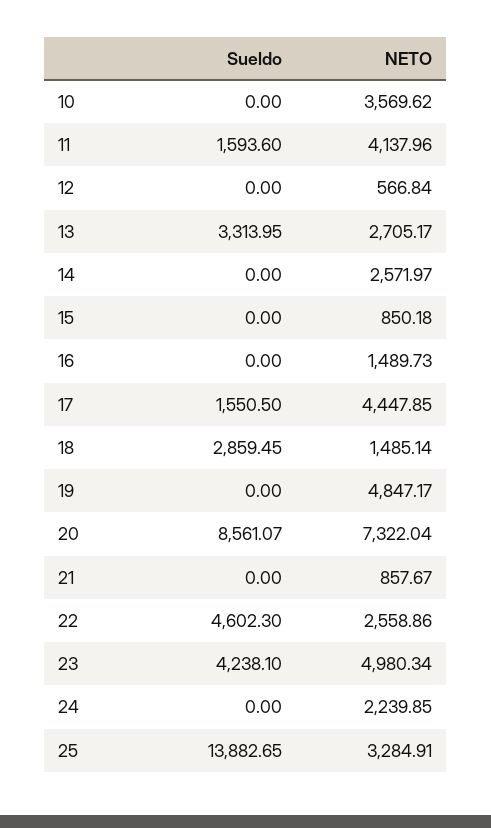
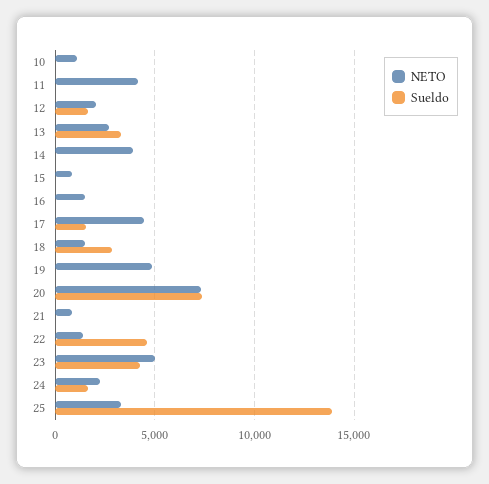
  {
    "Sueldo": {
      "10": 0,
-     "11": 1593.6,
+     "11": 0,
-     "12": 0,
+     "12": 1500,
      "13": 3313.95,
      "14": 0,
      "15": 0,
      "16": 0,
      "17": 1550.5,
      "18": 2859.45,
      "19": 0,
-     "20": 8561.07,
+     "20": 7500,
      "21": 0,
      "22": 4602.3,
      "23": 4238.1,
-     "24": 0,
+     "24": 1500,
      "25": 13882.65
    },
    "NETO": {
-     "10": 3569.62,
+     "10": 1000,
      "11": 4137.96,
-     "12": 566.84,
+     "12": 2000,
      "13": 2705.17,
-     "14": 2571.97,
+     "14": 4000,
      "15": 850.18,
      "16": 1489.73,
      "17": 4447.85,
      "18": 1485.14,
      "19": 4847.17,
      "20": 7322.04,
      "21": 857.67,
-     "22": 2558.86,
+     "22": 1500,
      "23": 4980.34,
      "24": 2239.85,
      "25": 3284.91
    }
  }

